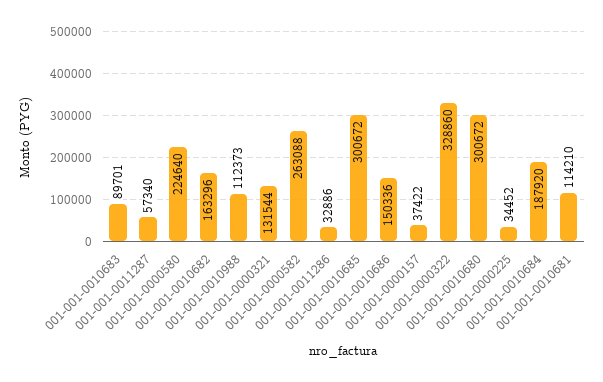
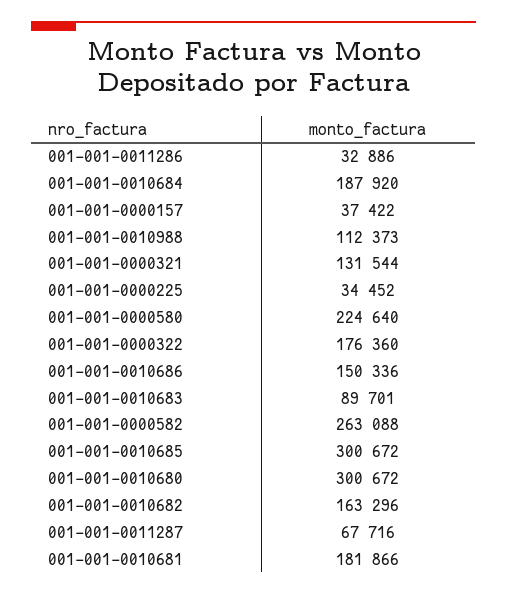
  {
    "001-001-0010683": 89701,
-   "001-001-0011287": 57340,
+   "001-001-0011287": 67716,
    "001-001-0000580": 224640,
    "001-001-0010682": 163296,
    "001-001-0010988": 112373,
    "001-001-0000321": 131544,
    "001-001-0000582": 263088,
    "001-001-0011286": 32886,
    "001-001-0010685": 300672,
    "001-001-0010686": 150336,
    "001-001-0000157": 37422,
-   "001-001-0000322": 328860,
+   "001-001-0000322": 176360,
    "001-001-0010680": 300672,
    "001-001-0000225": 34452,
    "001-001-0010684": 187920,
-   "001-001-0010681": 114210
+   "001-001-0010681": 181866
  }

